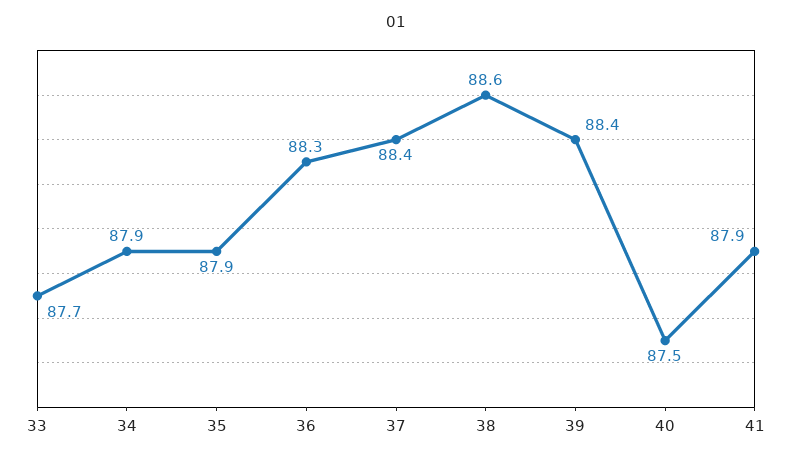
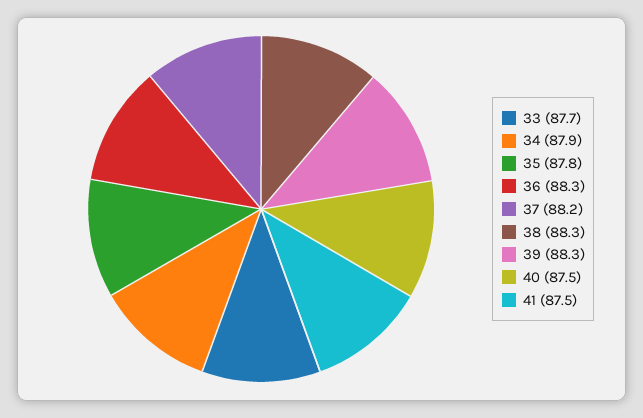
  {
    "33": 87.7,
    "34": 87.9,
-   "35": 87.9,
+   "35": 87.8,
    "36": 88.3,
-   "37": 88.4,
+   "37": 88.2,
-   "38": 88.6,
+   "38": 88.3,
-   "39": 88.4,
+   "39": 88.3,
    "40": 87.5,
-   "41": 87.9
+   "41": 87.5
  }

